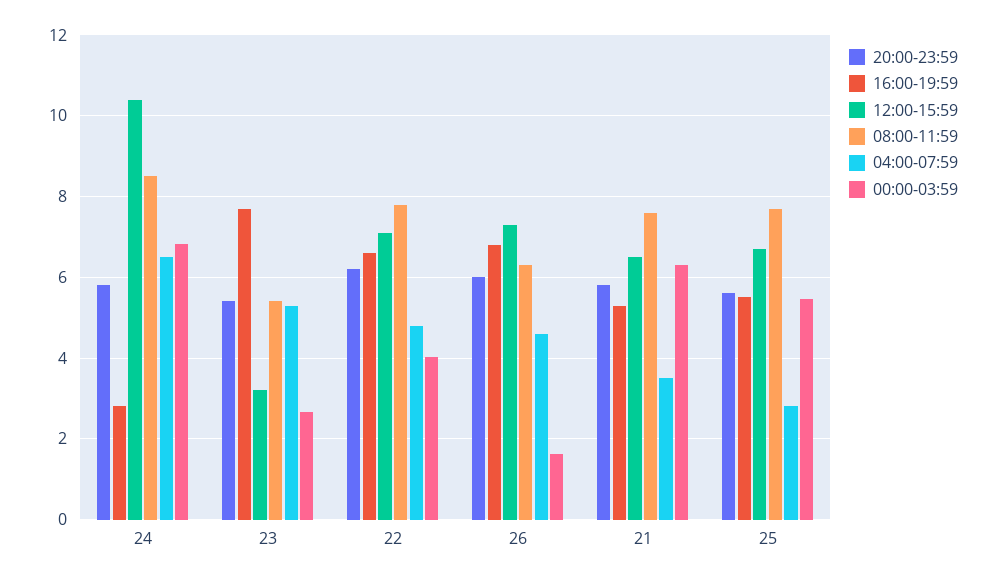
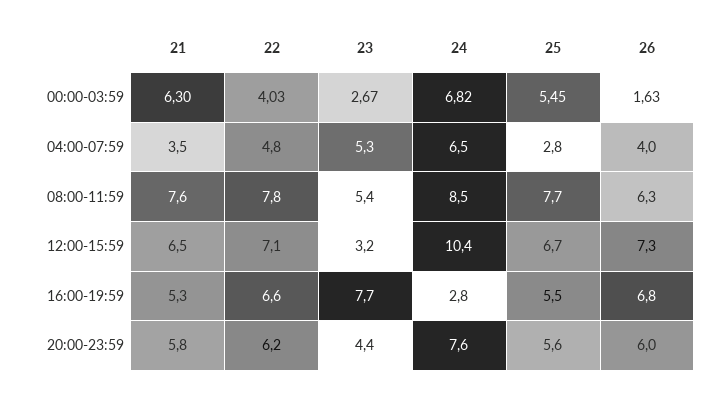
  {
    "20:00-23:59": {
-     "24": 5.8,
+     "24": 7.6,
-     "23": 5.4,
+     "23": 4.4,
      "22": 6.2,
      "26": 6,
      "21": 5.8,
      "25": 5.6
    },
    "16:00-19:59": {
      "24": 2.8,
      "23": 7.7,
      "22": 6.6,
      "26": 6.8,
      "21": 5.3,
      "25": 5.5
    },
    "12:00-15:59": {
      "24": 10.4,
      "23": 3.2,
      "22": 7.1,
      "26": 7.3,
      "21": 6.5,
      "25": 6.7
    },
    "08:00-11:59": {
      "24": 8.5,
      "23": 5.4,
      "22": 7.8,
      "26": 6.3,
      "21": 7.6,
      "25": 7.7
    },
    "04:00-07:59": {
      "24": 6.5,
      "23": 5.3,
      "22": 4.8,
-     "26": 4.6,
+     "26": 4,
      "21": 3.5,
      "25": 2.8
    },
    "00:00-03:59": {
      "24": 6.82,
      "23": 2.67,
      "22": 4.03,
      "26": 1.63,
      "21": 6.3,
      "25": 5.45
    }
  }

